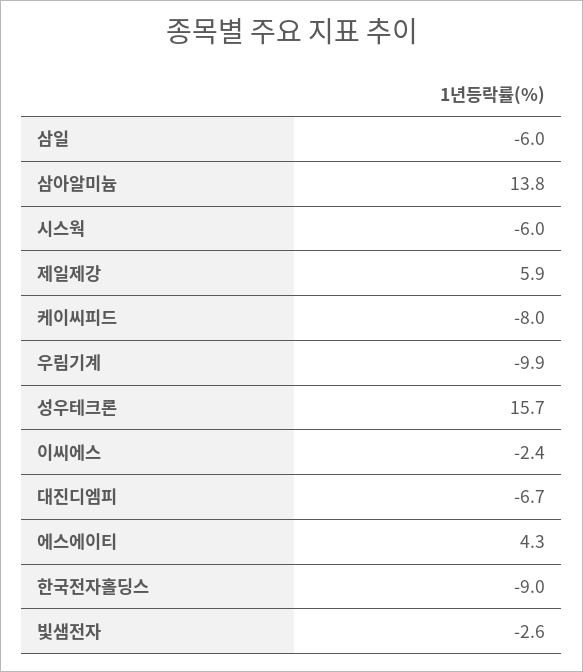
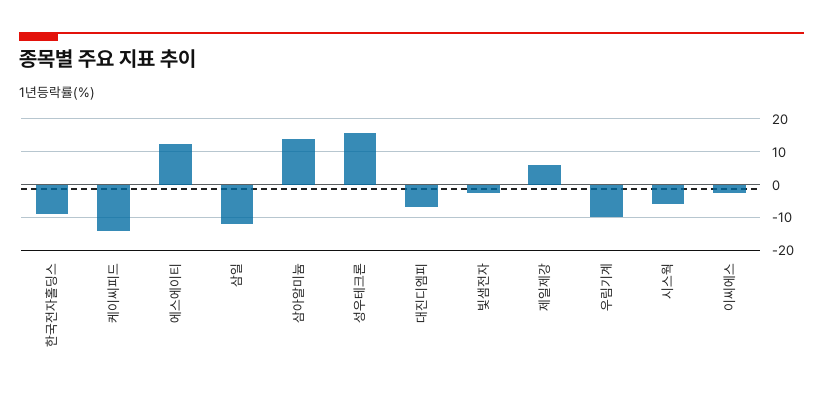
  {
-   "삼일": -6,
+   "삼일": -12,
    "삼아알미늄": 13.8,
    "시스웍": -6,
    "제일제강": 5.9,
-   "케이씨피드": -8,
+   "케이씨피드": -14,
    "우림기계": -9.9,
    "성우테크론": 15.7,
    "이씨에스": -2.4,
    "대진디엠피": -6.7,
-   "에스에이티": 4.3,
+   "에스에이티": 12,
    "한국전자홀딩스": -9,
    "빛샘전자": -2.6
  }

